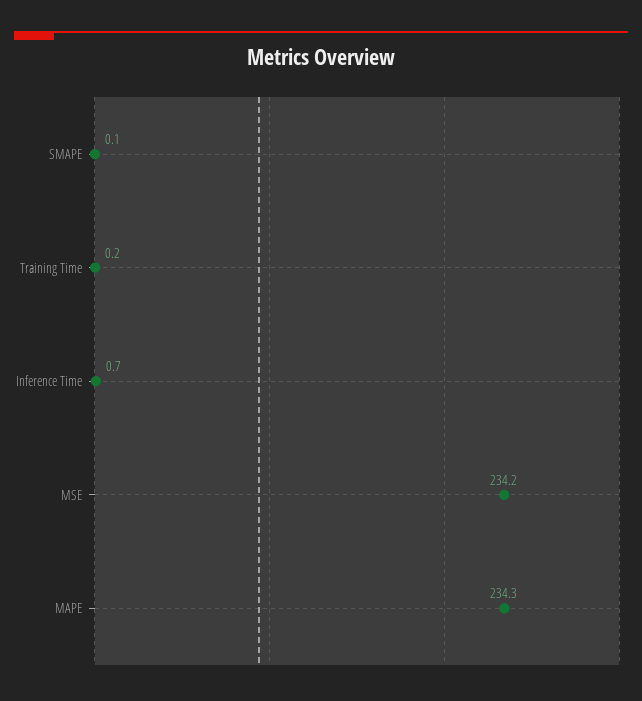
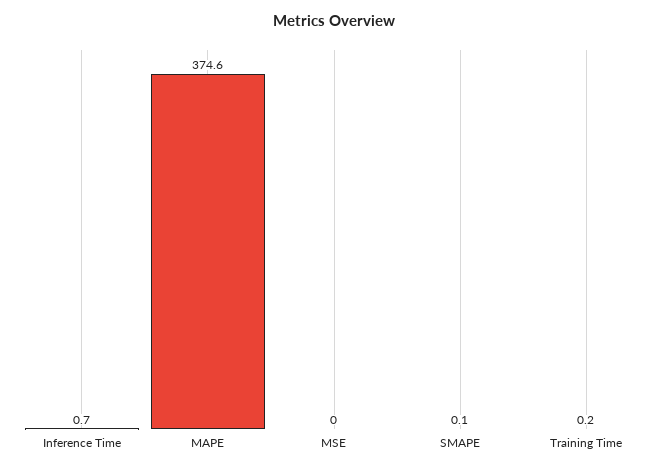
  {
    "SMAPE": 0.1,
    "Training Time": 0.2,
    "Inference Time": 0.7,
-   "MSE": 234.2,
+   "MSE": 0,
-   "MAPE": 234.3
+   "MAPE": 374.6
  }

